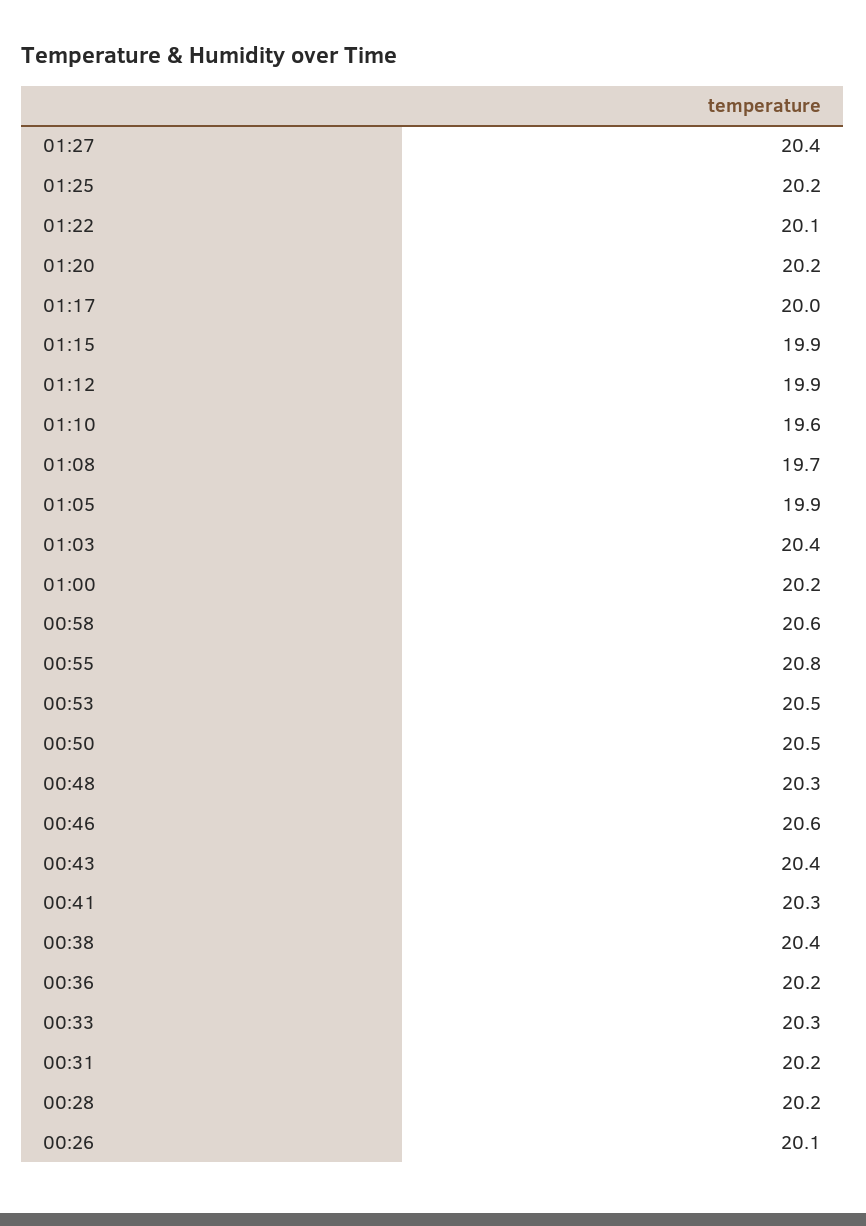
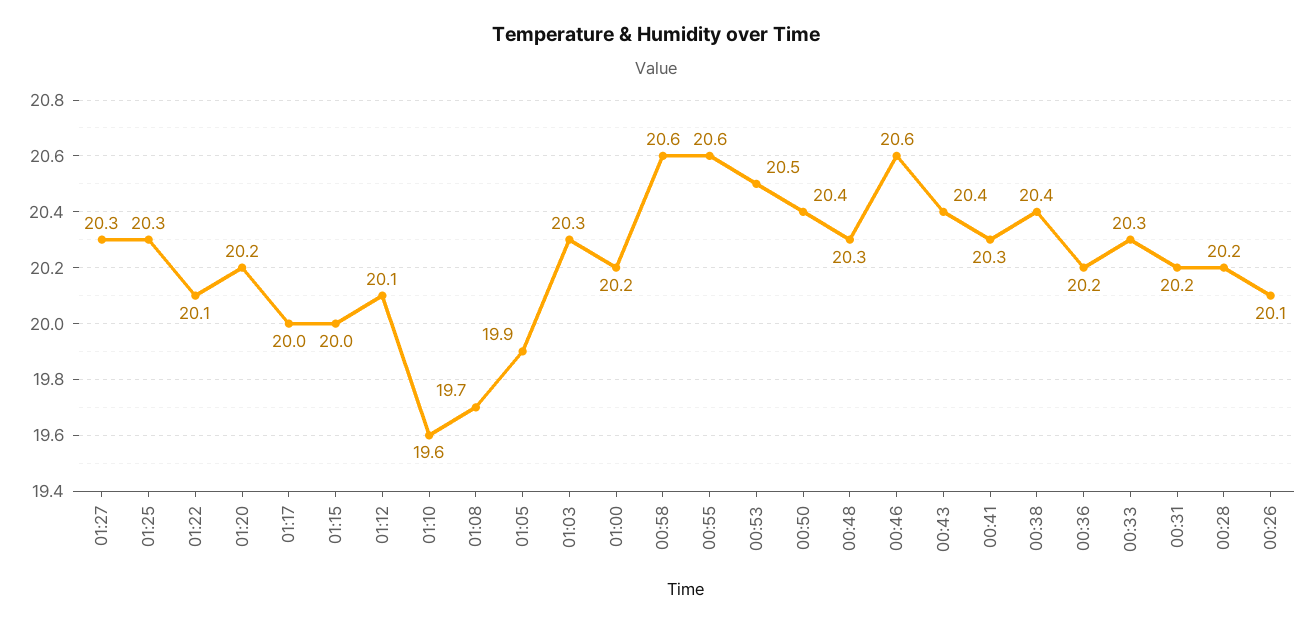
  {
-   "01:27": 20.4,
+   "01:27": 20.3,
-   "01:25": 20.2,
+   "01:25": 20.3,
    "01:22": 20.1,
    "01:20": 20.2,
    "01:17": 20,
-   "01:15": 19.9,
+   "01:15": 20,
-   "01:12": 19.9,
+   "01:12": 20.1,
    "01:10": 19.6,
    "01:08": 19.7,
    "01:05": 19.9,
-   "01:03": 20.4,
+   "01:03": 20.3,
    "01:00": 20.2,
    "00:58": 20.6,
-   "00:55": 20.8,
+   "00:55": 20.6,
    "00:53": 20.5,
-   "00:50": 20.5,
+   "00:50": 20.4,
    "00:48": 20.3,
    "00:46": 20.6,
    "00:43": 20.4,
    "00:41": 20.3,
    "00:38": 20.4,
    "00:36": 20.2,
    "00:33": 20.3,
    "00:31": 20.2,
    "00:28": 20.2,
    "00:26": 20.1
  }

